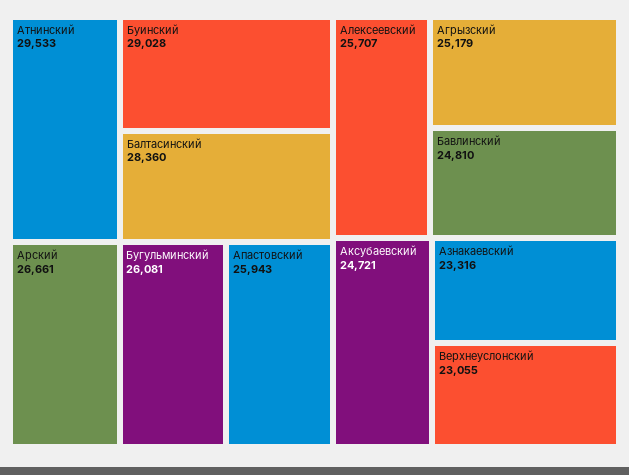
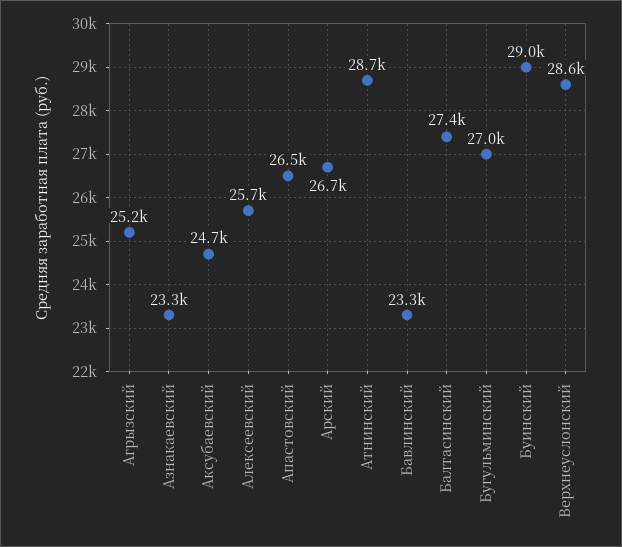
  {
-   "Атнинский": 29533,
+   "Атнинский": 28700,
    "Буинский": 29028,
-   "Балтасинский": 28360,
+   "Балтасинский": 27400,
    "Арский": 26661,
-   "Бугульминский": 26081,
+   "Бугульминский": 27000,
-   "Апастовский": 25943,
+   "Апастовский": 26500,
    "Алексеевский": 25707,
    "Агрызский": 25179,
-   "Бавлинский": 24810,
+   "Бавлинский": 23300,
    "Аксубаевский": 24721,
    "Азнакаевский": 23316,
-   "Верхнеуслонский": 23055
+   "Верхнеуслонский": 28600
  }

